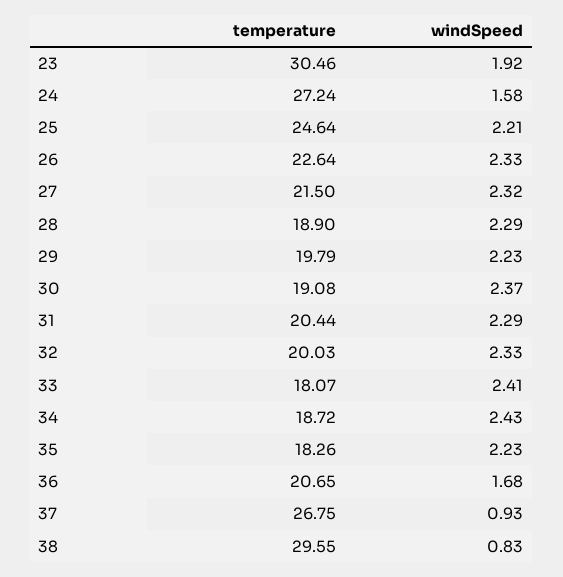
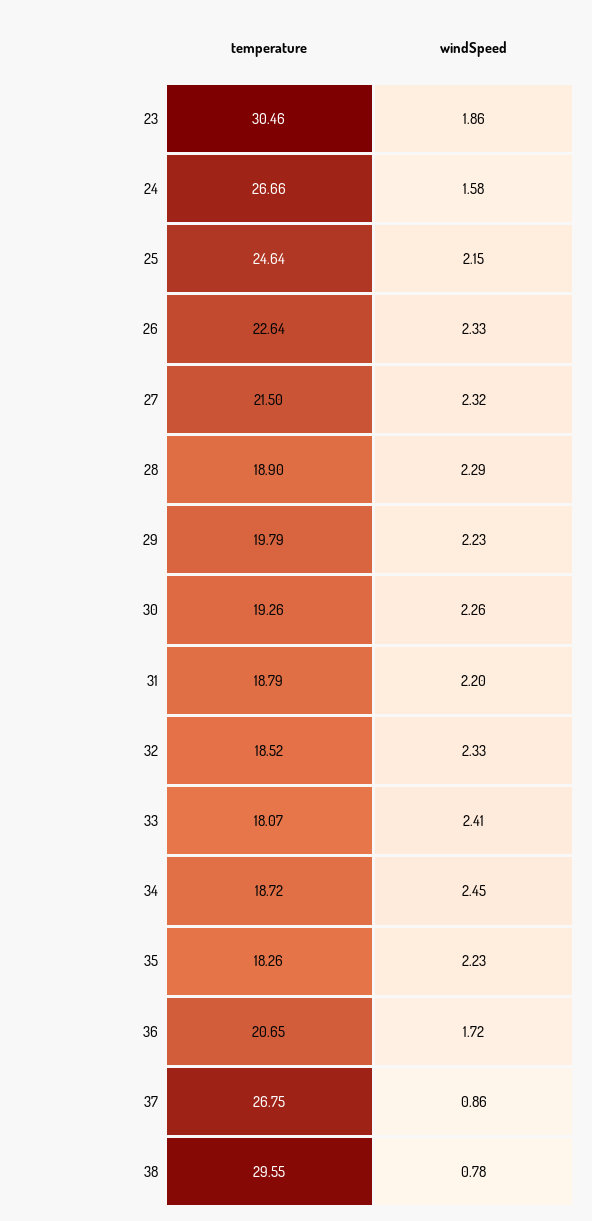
  {
    "temperature": {
      "23": 30.46,
-     "24": 27.24,
+     "24": 26.66,
      "25": 24.64,
      "26": 22.64,
      "27": 21.5,
      "28": 18.9,
      "29": 19.79,
-     "30": 19.08,
+     "30": 19.26,
-     "31": 20.44,
+     "31": 18.79,
-     "32": 20.03,
+     "32": 18.52,
      "33": 18.07,
      "34": 18.72,
      "35": 18.26,
      "36": 20.65,
      "37": 26.75,
      "38": 29.55
    },
    "windSpeed": {
-     "23": 1.92,
+     "23": 1.86,
      "24": 1.58,
-     "25": 2.21,
+     "25": 2.15,
      "26": 2.33,
      "27": 2.32,
      "28": 2.29,
      "29": 2.23,
-     "30": 2.37,
+     "30": 2.26,
-     "31": 2.29,
+     "31": 2.2,
      "32": 2.33,
      "33": 2.41,
-     "34": 2.43,
+     "34": 2.45,
      "35": 2.23,
-     "36": 1.68,
+     "36": 1.72,
-     "37": 0.93,
+     "37": 0.86,
-     "38": 0.83
+     "38": 0.78
    }
  }

